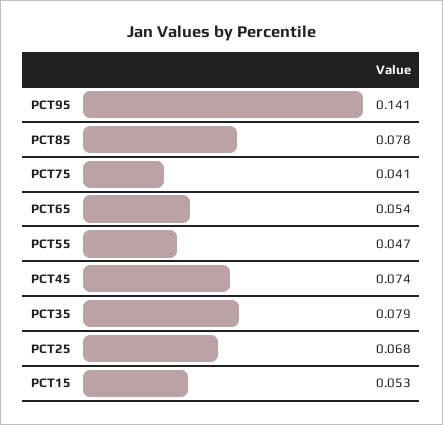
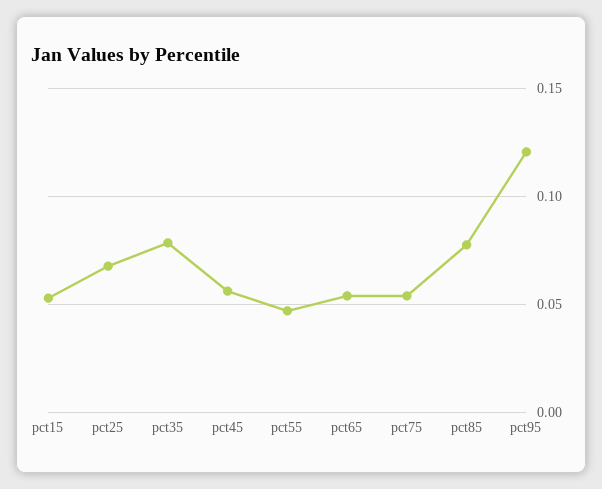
  {
-   "PCT95": 0.141,
+   "PCT95": 0.12,
    "PCT85": 0.078,
-   "PCT75": 0.041,
+   "PCT75": 0.055,
    "PCT65": 0.054,
    "PCT55": 0.047,
-   "PCT45": 0.074,
+   "PCT45": 0.055,
    "PCT35": 0.079,
    "PCT25": 0.068,
    "PCT15": 0.053
  }

